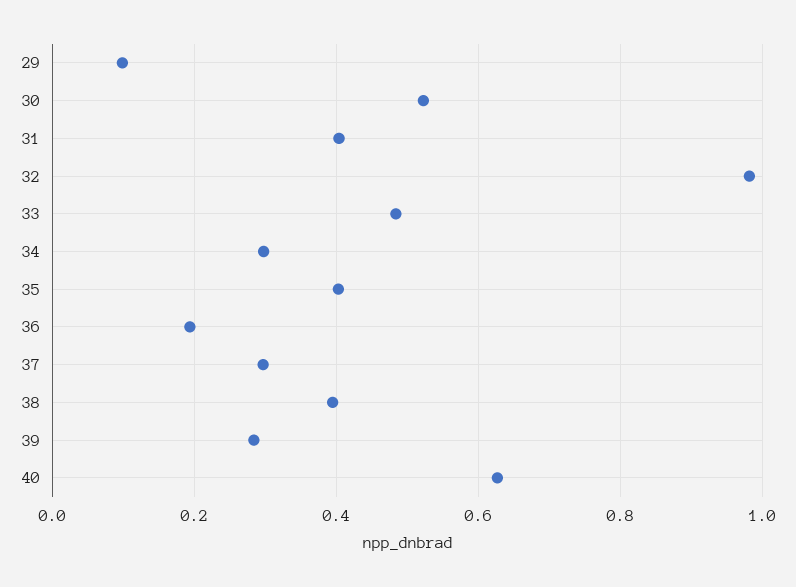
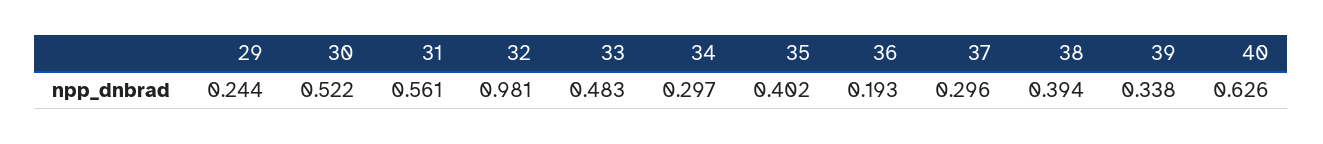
  {
-   "29": 0.1,
+   "29": 0.244,
    "30": 0.522,
-   "31": 0.4,
+   "31": 0.561,
    "32": 0.981,
    "33": 0.483,
    "34": 0.297,
    "35": 0.402,
    "36": 0.193,
    "37": 0.296,
    "38": 0.394,
-   "39": 0.28,
+   "39": 0.338,
    "40": 0.626
  }

